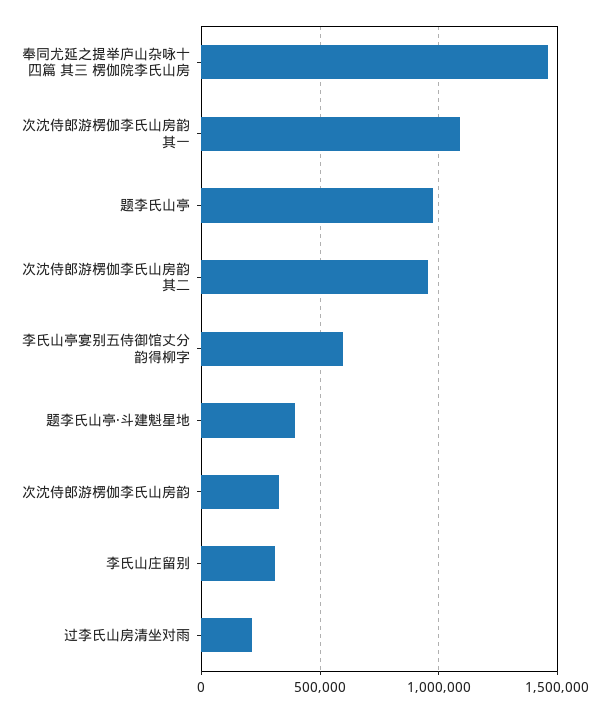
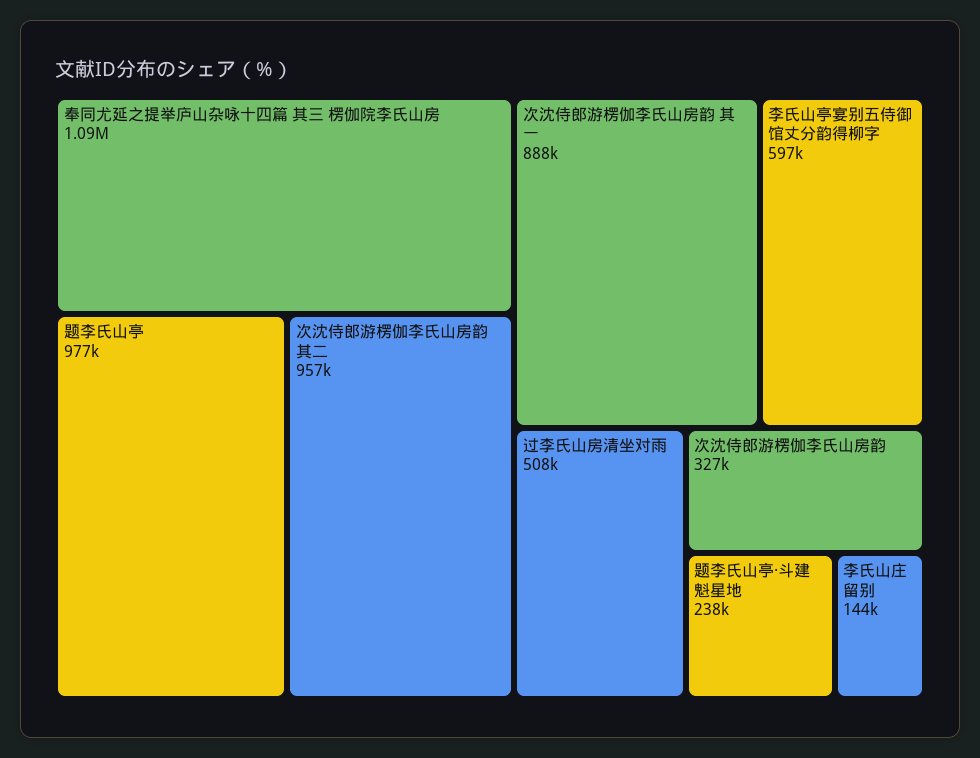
  {
-   "奉同尤延之提举庐山杂咏十四篇 其三 楞伽院李氏山房": 1450000,
+   "奉同尤延之提举庐山杂咏十四篇 其三 楞伽院李氏山房": 1090000,
-   "次沈侍郎游楞伽李氏山房韵 其一": 1100000,
+   "次沈侍郎游楞伽李氏山房韵 其一": 888000,
    "题李氏山亭": 977000,
    "次沈侍郎游楞伽李氏山房韵 其二": 957000,
    "李氏山亭宴别五侍御馆丈分韵得柳字": 597000,
-   "题李氏山亭·斗建魁星地": 400000,
+   "题李氏山亭·斗建魁星地": 238000,
    "次沈侍郎游楞伽李氏山房韵": 327000,
-   "李氏山庄留别": 300000,
+   "李氏山庄留别": 144000,
-   "过李氏山房清坐对雨": 200000
+   "过李氏山房清坐对雨": 508000
  }

